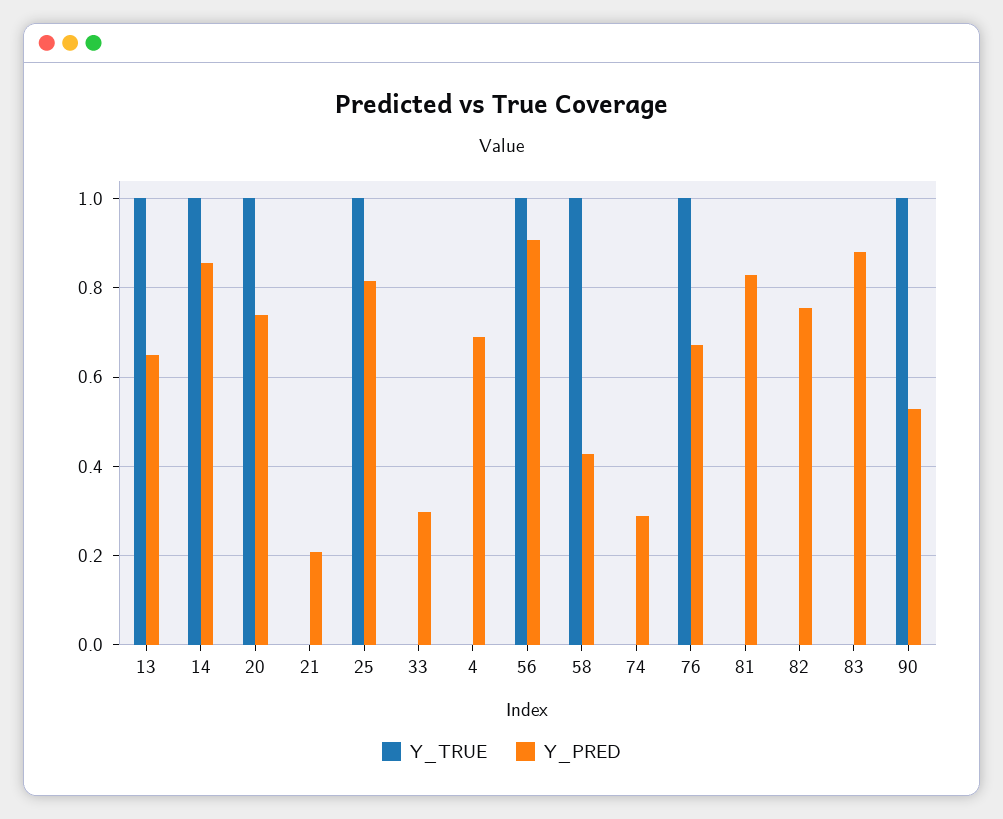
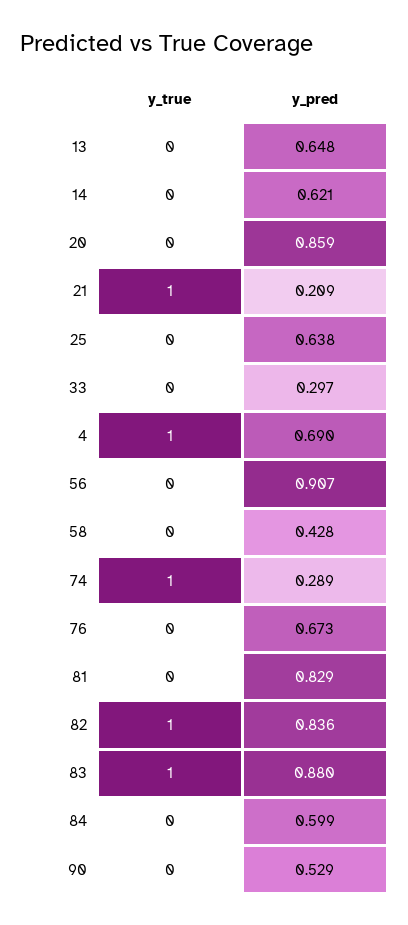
  {
    "Y_TRUE": {
-     "13": 1,
+     "13": 0,
-     "14": 1,
+     "14": 0,
-     "20": 1,
+     "20": 0,
-     "21": 0,
+     "21": 1,
-     "25": 1,
+     "25": 0,
      "33": 0,
-     "4": 0,
+     "4": 1,
-     "56": 1,
+     "56": 0,
-     "58": 1,
+     "58": 0,
-     "74": 0,
+     "74": 1,
-     "76": 1,
+     "76": 0,
      "81": 0,
-     "82": 0,
+     "82": 1,
-     "83": 0,
+     "83": 1,
-     "90": 1
+     "90": 0,
+     "84": 0
    },
    "Y_PRED": {
      "13": 0.648,
-     "14": 0.86,
+     "14": 0.621,
-     "20": 0.74,
+     "20": 0.859,
      "21": 0.209,
-     "25": 0.82,
+     "25": 0.638,
      "33": 0.297,
      "4": 0.69,
      "56": 0.907,
      "58": 0.428,
      "74": 0.289,
      "76": 0.673,
      "81": 0.829,
-     "82": 0.76,
+     "82": 0.836,
      "83": 0.88,
-     "90": 0.529
+     "90": 0.529,
+     "84": 0.599
    }
  }

